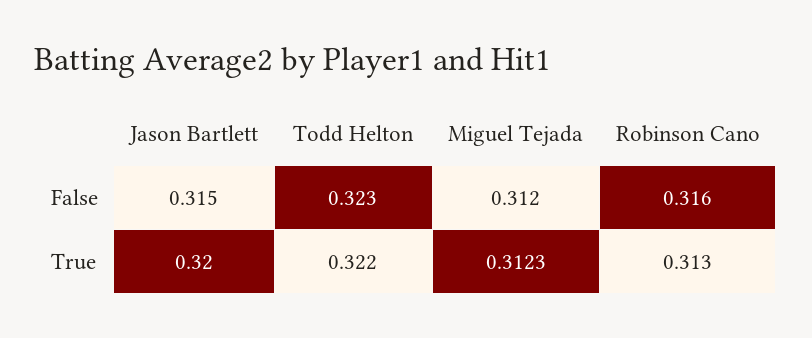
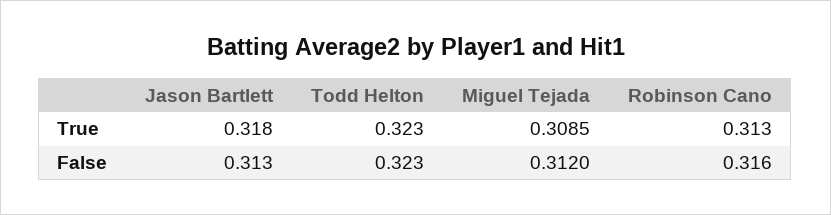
  {
    "Jason Bartlett": {
-     "False": 0.315,
+     "False": 0.313,
-     "True": 0.32
+     "True": 0.318
    },
    "Todd Helton": {
      "False": 0.323,
-     "True": 0.322
+     "True": 0.323
    },
    "Miguel Tejada": {
      "False": 0.312,
-     "True": 0.3123
+     "True": 0.3085
    },
    "Robinson Cano": {
      "False": 0.316,
      "True": 0.313
    }
  }

